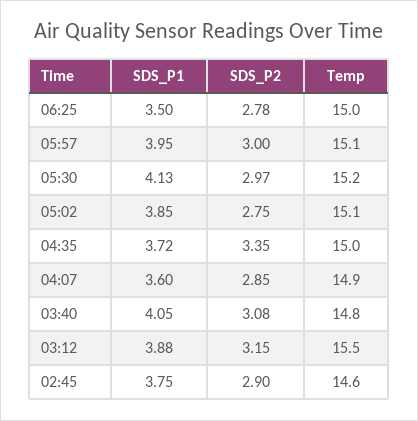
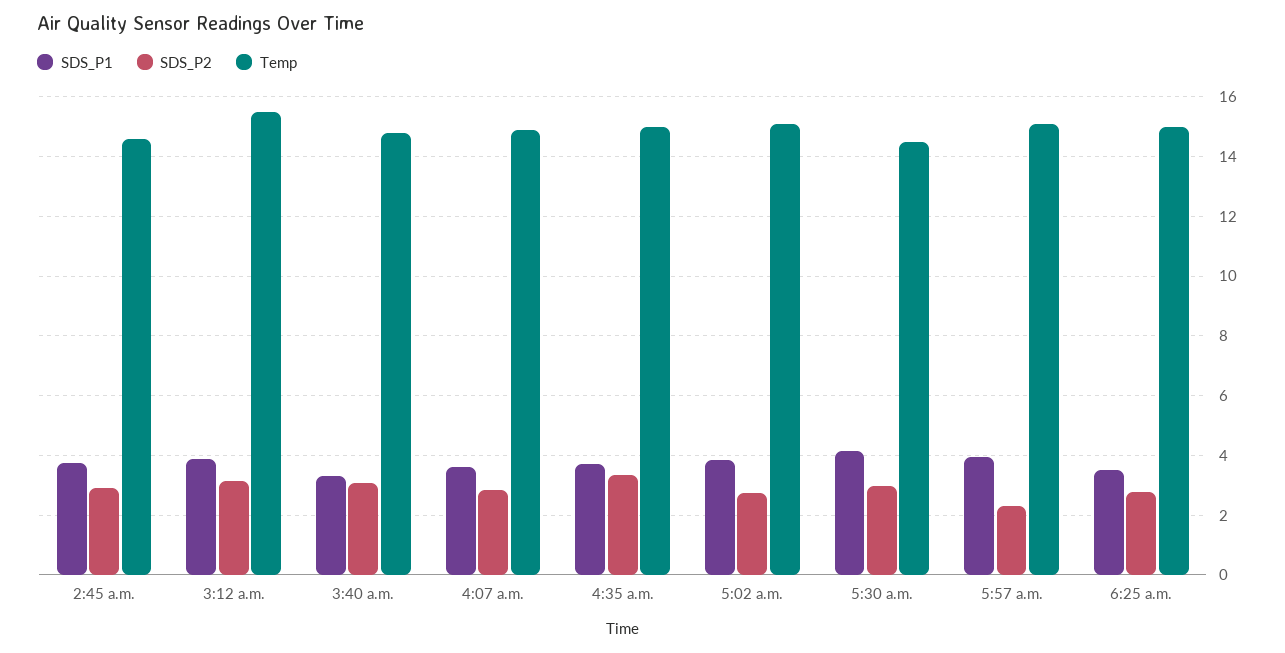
  {
    "SDS_P1": {
      "06:25": 3.5,
      "05:57": 3.95,
      "05:30": 4.13,
      "05:02": 3.85,
      "04:35": 3.72,
      "04:07": 3.6,
-     "03:40": 4.05,
+     "03:40": 3.25,
      "03:12": 3.88,
      "02:45": 3.75
    },
    "SDS_P2": {
      "06:25": 2.78,
-     "05:57": 3,
+     "05:57": 2.25,
      "05:30": 2.97,
      "05:02": 2.75,
      "04:35": 3.35,
      "04:07": 2.85,
      "03:40": 3.08,
      "03:12": 3.15,
      "02:45": 2.9
    },
    "Temp": {
      "06:25": 15,
      "05:57": 15.1,
-     "05:30": 15.2,
+     "05:30": 14.5,
      "05:02": 15.1,
      "04:35": 15,
      "04:07": 14.9,
      "03:40": 14.8,
      "03:12": 15.5,
      "02:45": 14.6
    }
  }

